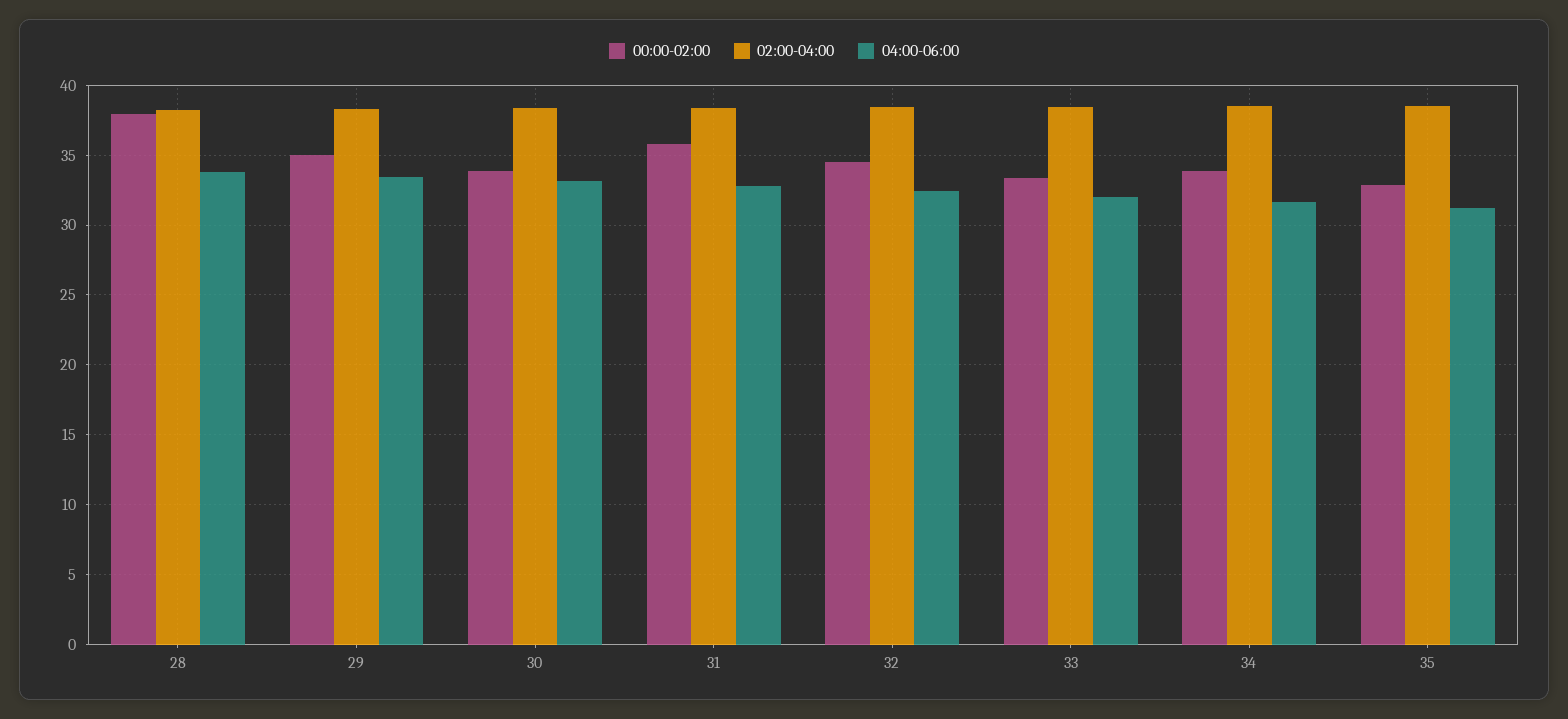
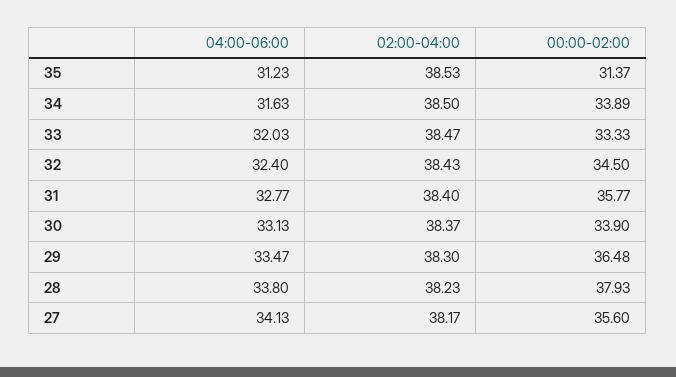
  {
    "00:00-02:00": {
      "28": 37.93,
-     "29": 35,
+     "29": 36.48,
      "30": 33.9,
      "31": 35.77,
      "32": 34.5,
      "33": 33.33,
      "34": 33.89,
-     "35": 33
+     "35": 31.37,
+     "27": 35.6
    },
    "02:00-04:00": {
      "28": 38.23,
      "29": 38.3,
      "30": 38.37,
      "31": 38.4,
      "32": 38.43,
      "33": 38.47,
      "34": 38.5,
-     "35": 38.53
+     "35": 38.53,
+     "27": 38.17
    },
    "04:00-06:00": {
      "28": 33.8,
      "29": 33.47,
      "30": 33.13,
      "31": 32.77,
      "32": 32.4,
      "33": 32.03,
      "34": 31.63,
-     "35": 31.23
+     "35": 31.23,
+     "27": 34.13
    }
  }

